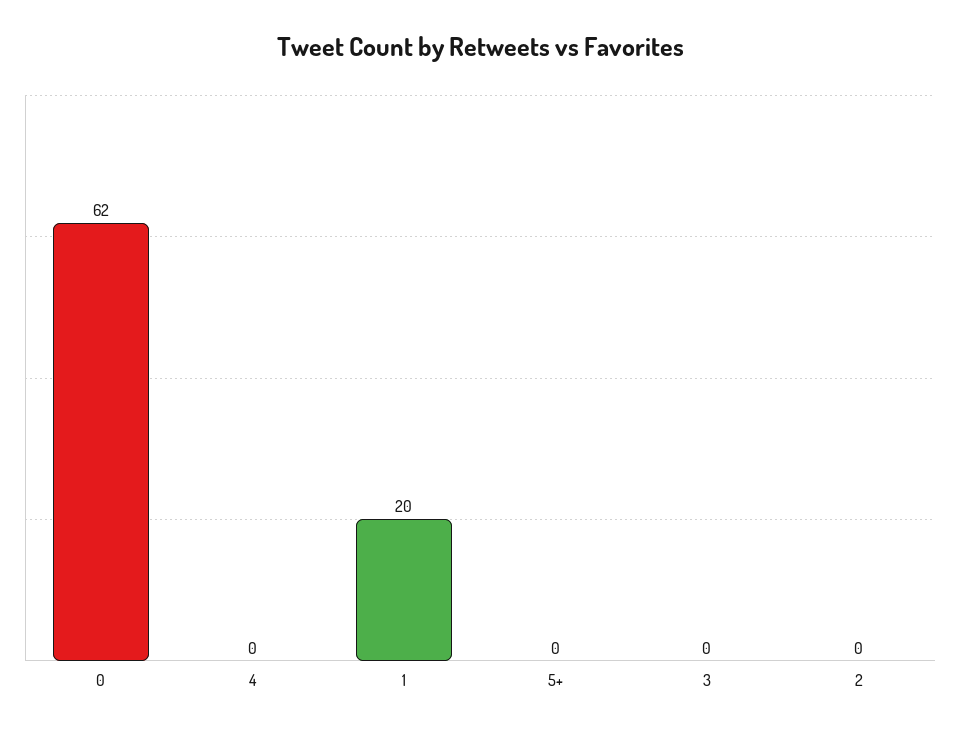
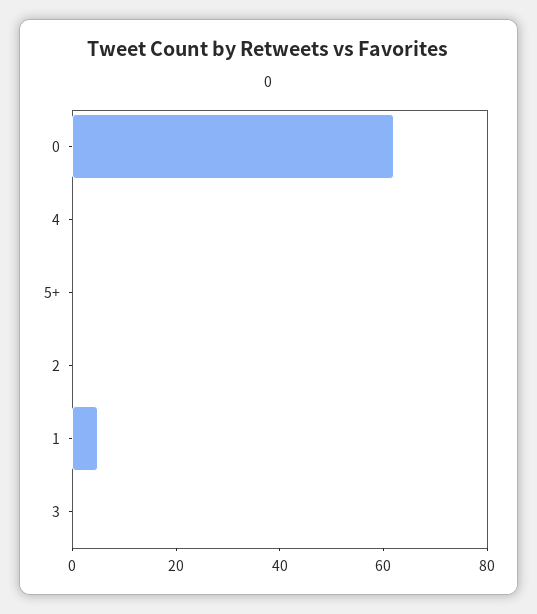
  {
    "0": 62,
    "4": 0,
-   "1": 20,
+   "1": 5,
    "5+": 0,
    "3": 0,
    "2": 0
  }

